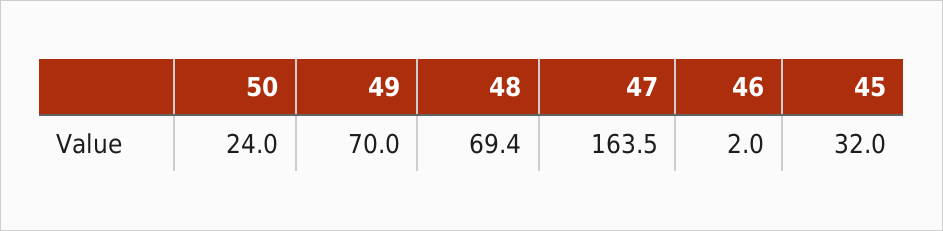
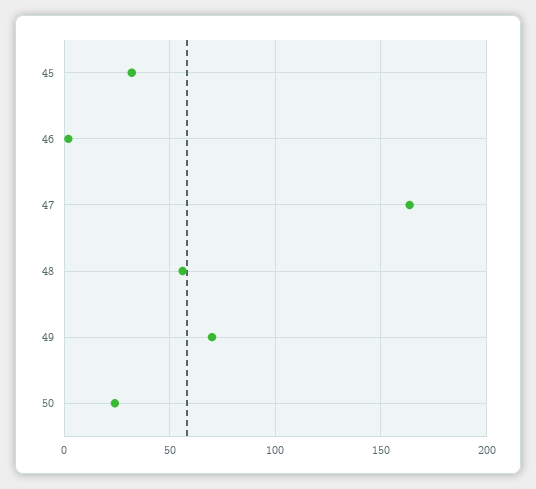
  {
    "50": 24,
    "49": 70,
-   "48": 69.4,
+   "48": 55,
    "47": 163.5,
    "46": 2,
    "45": 32
  }

